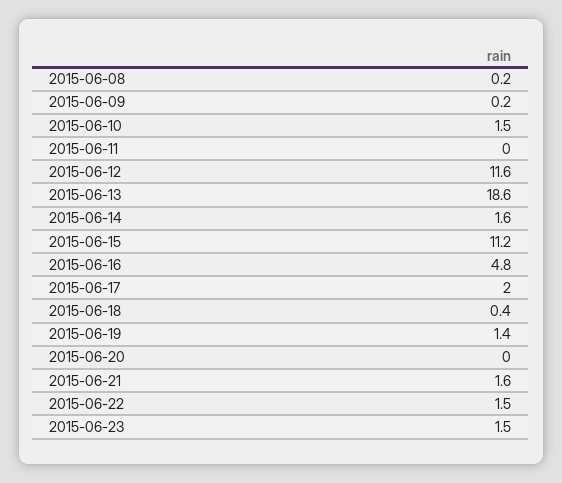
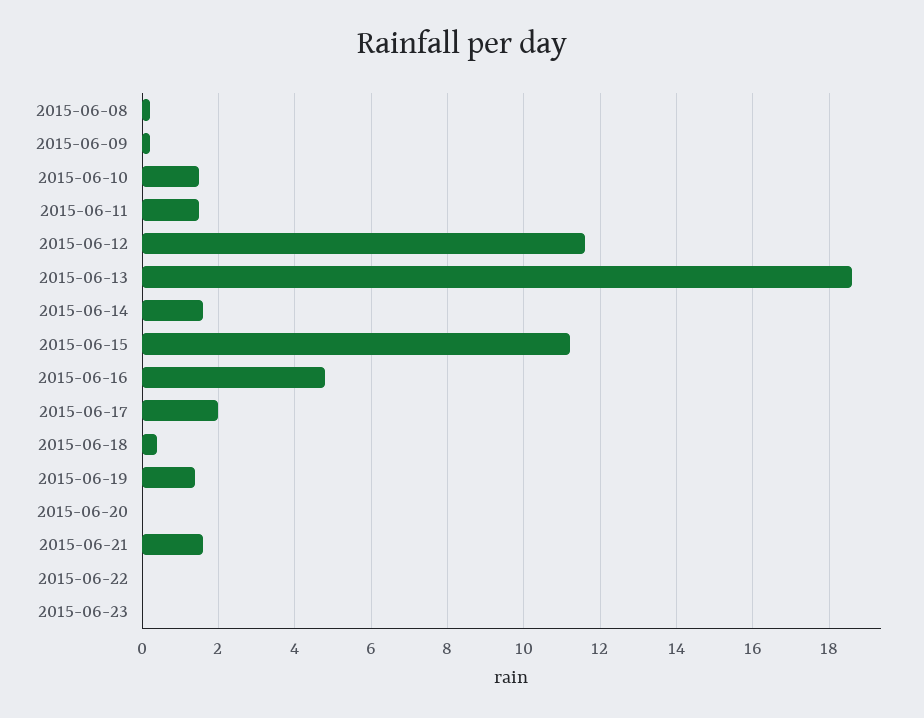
  {
    "2015-06-08": 0.2,
    "2015-06-09": 0.2,
    "2015-06-10": 1.5,
-   "2015-06-11": 0,
+   "2015-06-11": 1.5,
    "2015-06-12": 11.6,
    "2015-06-13": 18.6,
    "2015-06-14": 1.6,
    "2015-06-15": 11.2,
    "2015-06-16": 4.8,
    "2015-06-17": 2,
    "2015-06-18": 0.4,
    "2015-06-19": 1.4,
    "2015-06-20": 0,
    "2015-06-21": 1.6,
-   "2015-06-22": 1.5,
+   "2015-06-22": 0,
-   "2015-06-23": 1.5
+   "2015-06-23": 0
  }

